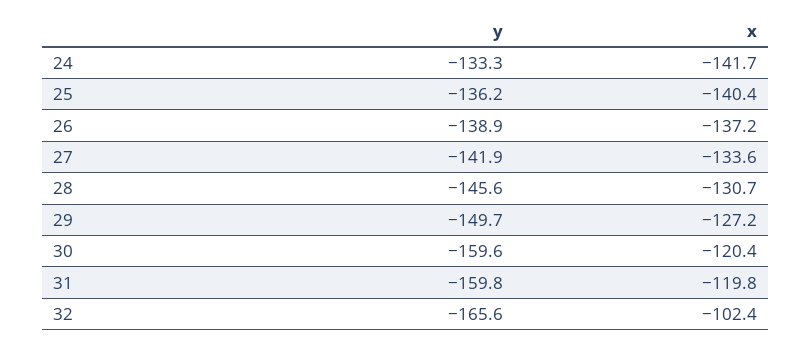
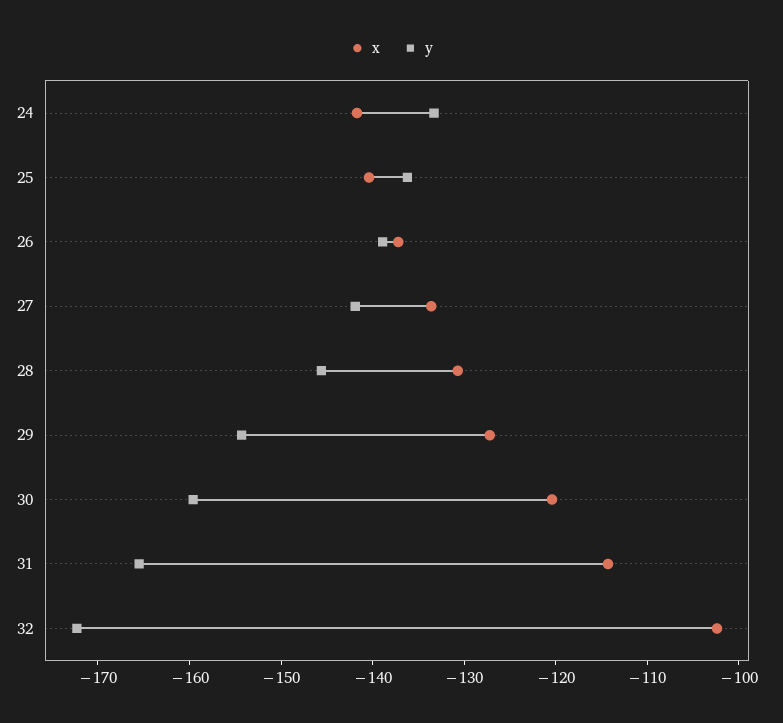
  {
    "y": {
      "24": -133.3,
      "25": -136.2,
      "26": -138.9,
      "27": -141.9,
      "28": -145.6,
-     "29": -149.7,
+     "29": -154,
      "30": -159.6,
-     "31": -159.8,
+     "31": -166,
-     "32": -165.6
+     "32": -172
    },
    "x": {
      "24": -141.7,
      "25": -140.4,
      "26": -137.2,
      "27": -133.6,
      "28": -130.7,
      "29": -127.2,
      "30": -120.4,
-     "31": -119.8,
+     "31": -114,
      "32": -102.4
    }
  }

